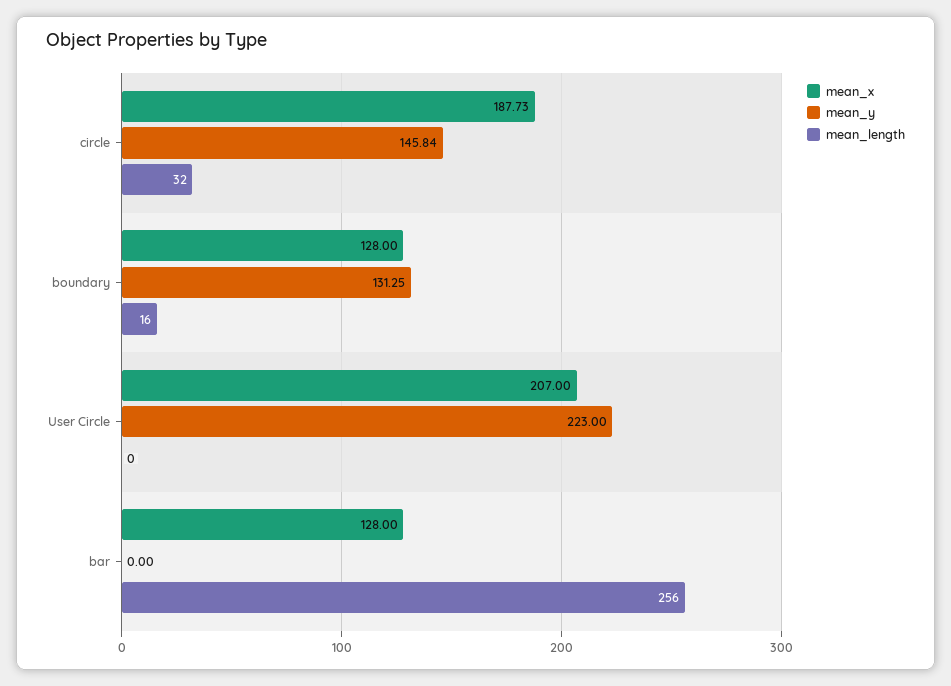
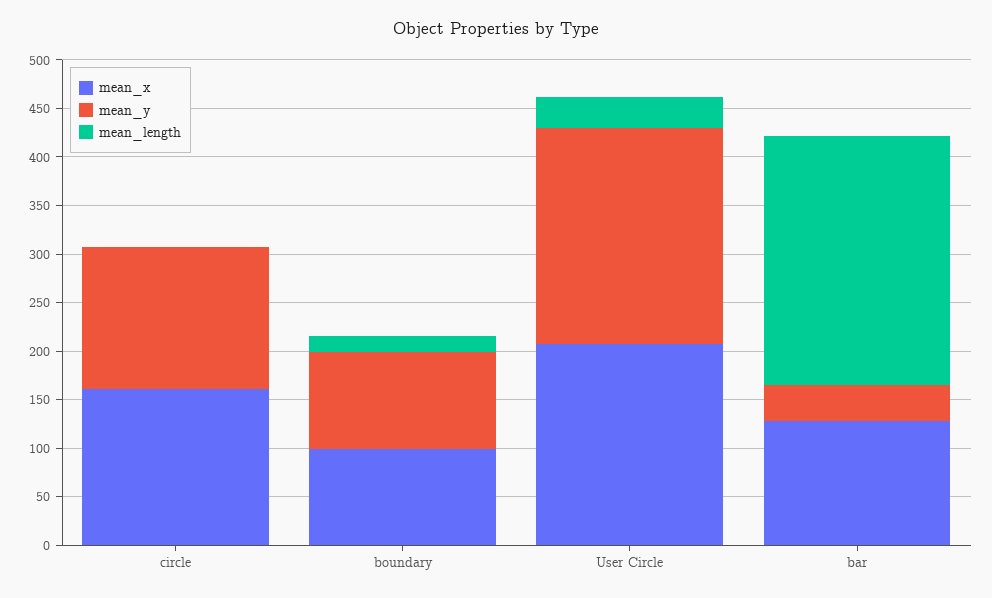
  {
    "mean_x": {
-     "circle": 187.73,
+     "circle": 160,
-     "boundary": 128,
+     "boundary": 100,
      "User Circle": 207,
      "bar": 128
    },
    "mean_y": {
      "circle": 145.84,
-     "boundary": 131.25,
+     "boundary": 100,
      "User Circle": 223,
-     "bar": 0
+     "bar": 40
    },
    "mean_length": {
-     "circle": 32,
+     "circle": 0,
      "boundary": 16,
-     "User Circle": 0,
+     "User Circle": 30,
      "bar": 256
    }
  }

